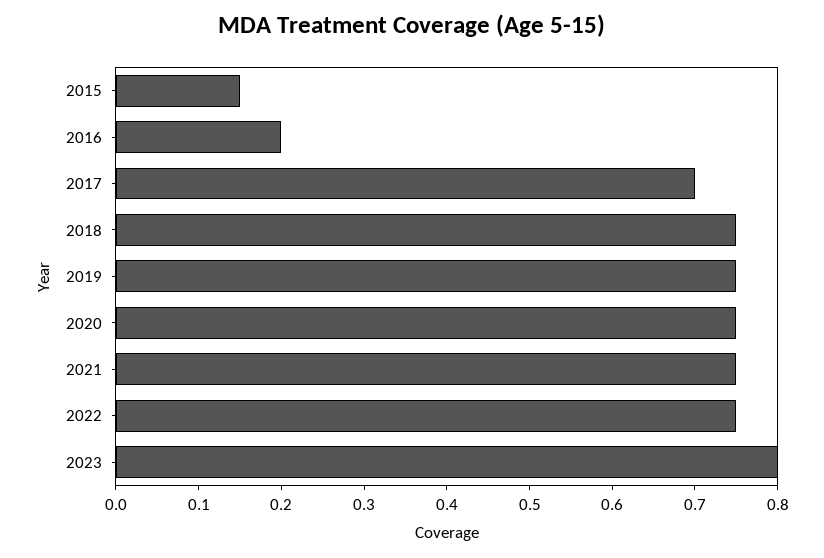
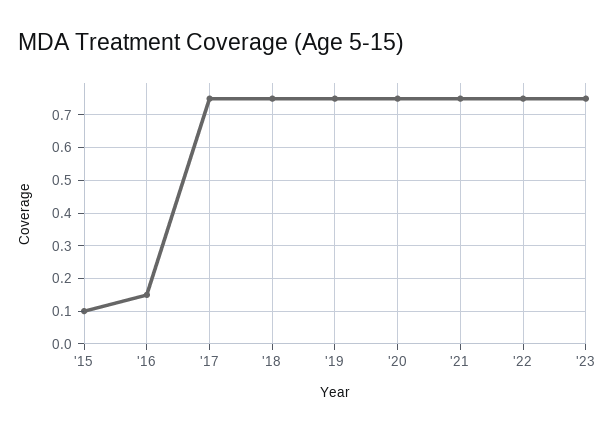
  {
-   "2015": 0.15,
+   "2015": 0.1,
-   "2016": 0.2,
+   "2016": 0.15,
-   "2017": 0.7,
+   "2017": 0.75,
    "2018": 0.75,
    "2019": 0.75,
    "2020": 0.75,
    "2021": 0.75,
    "2022": 0.75,
-   "2023": 0.8
+   "2023": 0.75
  }

